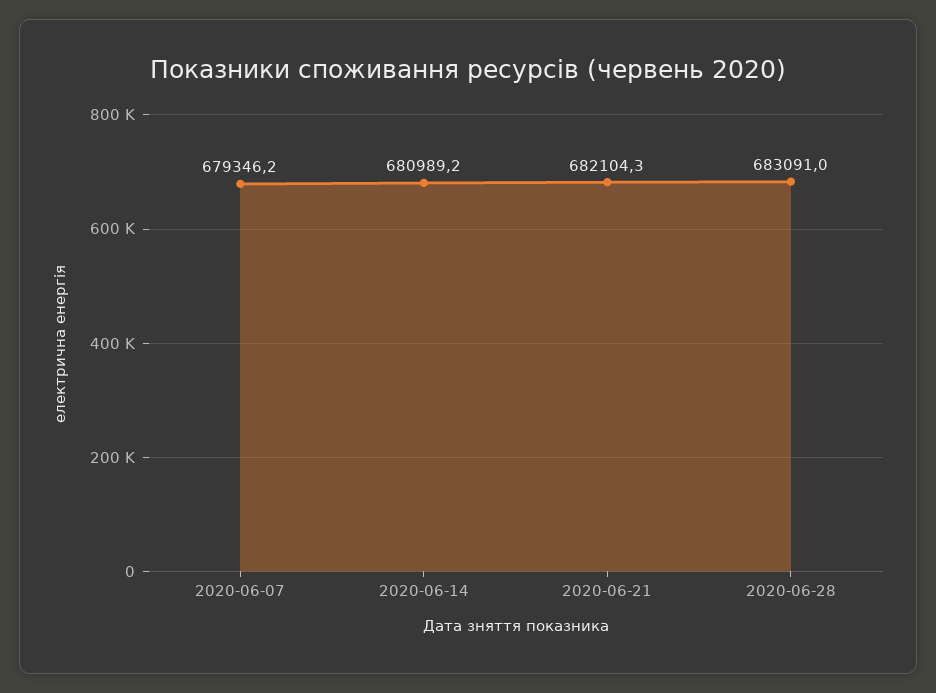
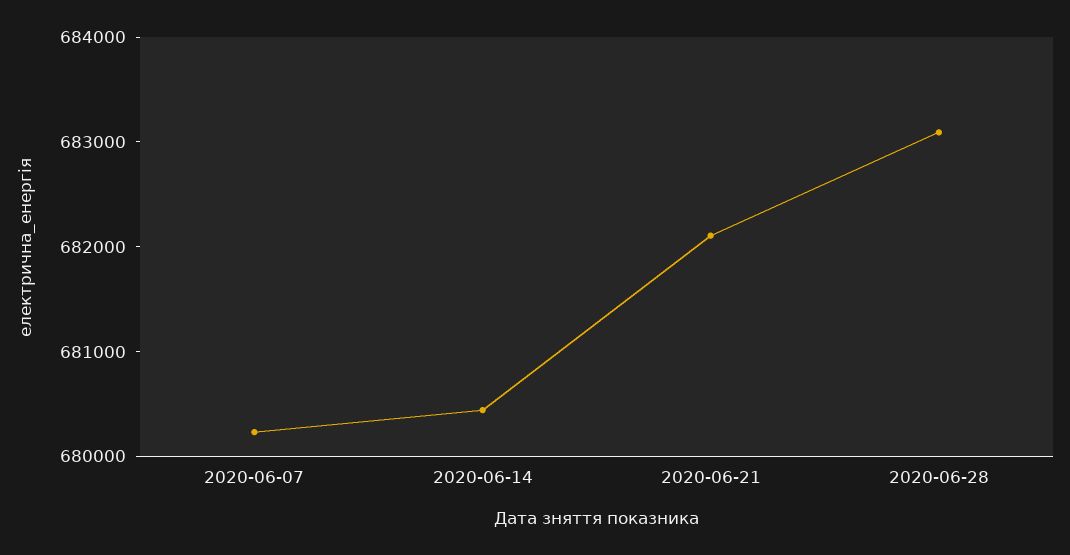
  {
-   "2020-06-07": 679346.2,
+   "2020-06-07": 680200,
-   "2020-06-14": 680989.2,
+   "2020-06-14": 680400,
    "2020-06-21": 682104.3,
    "2020-06-28": 683091
  }

